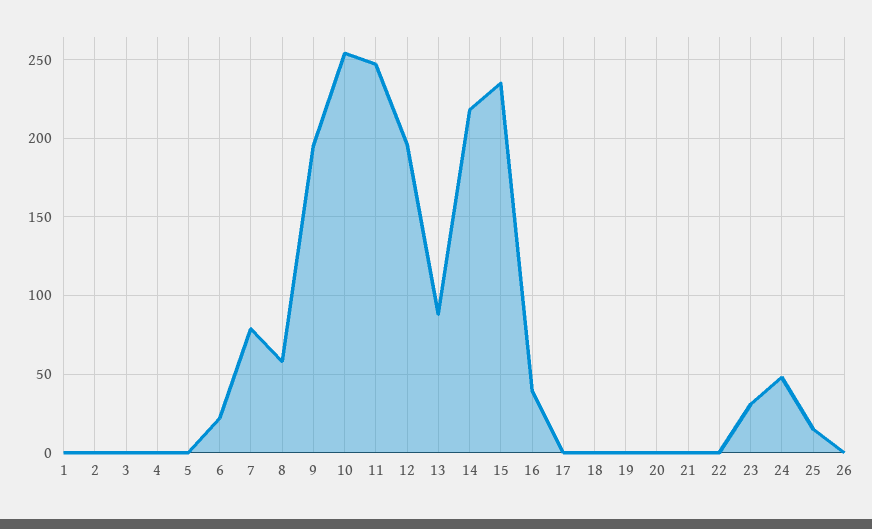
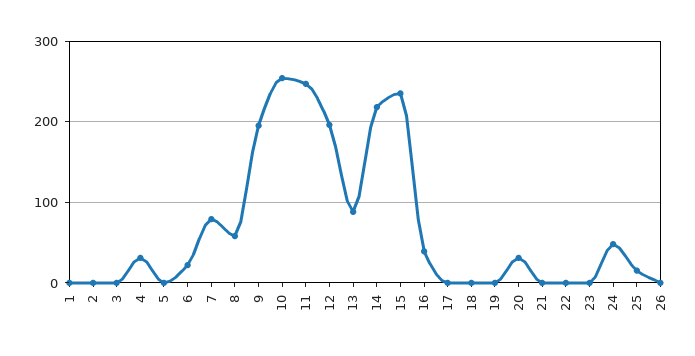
  {
    "1": 0,
    "2": 0,
    "3": 0,
-   "4": 0,
+   "4": 30,
    "5": 0,
    "6": 20,
    "7": 80,
    "8": 60,
    "9": 195,
    "10": 255,
    "11": 245,
    "12": 195,
    "13": 90,
    "14": 220,
    "15": 235,
    "16": 40,
    "17": 0,
    "18": 0,
    "19": 0,
-   "20": 0,
+   "20": 30,
    "21": 0,
    "22": 0,
-   "23": 30,
+   "23": 0,
    "24": 50,
    "25": 15,
    "26": 0
  }

